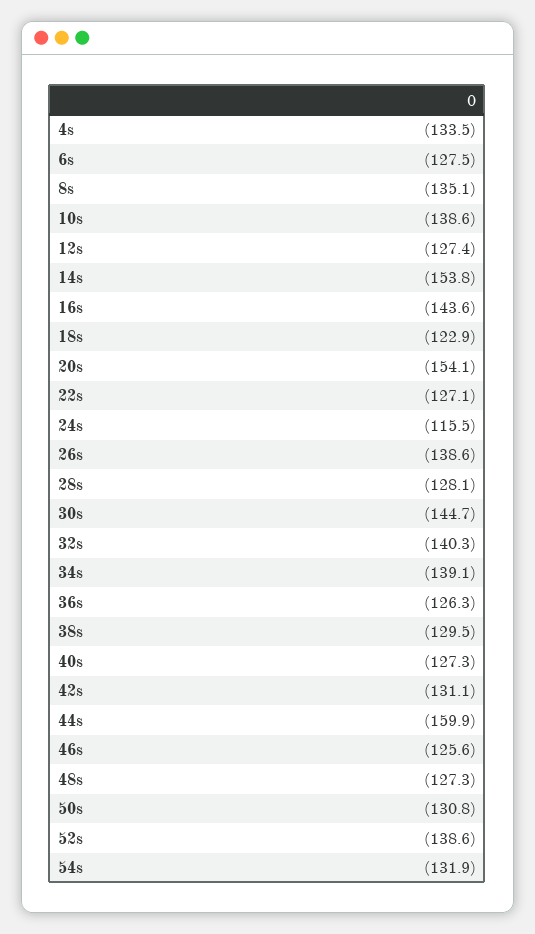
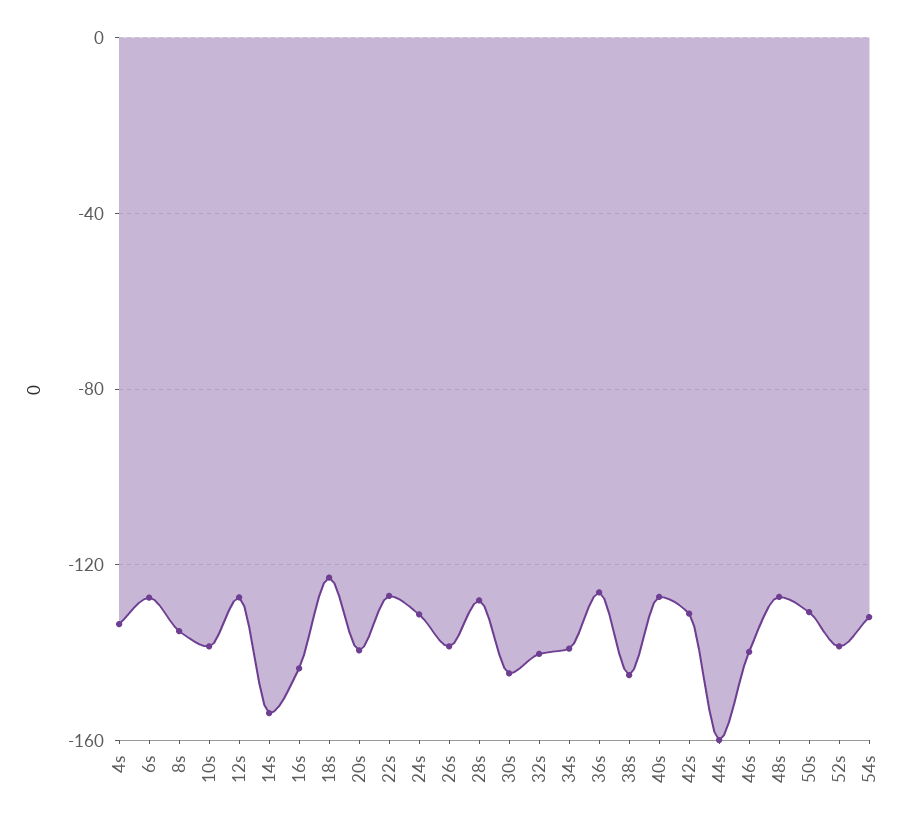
  {
    "4s": -133.5,
    "6s": -127.5,
    "8s": -135.1,
    "10s": -138.6,
    "12s": -127.4,
    "14s": -153.8,
    "16s": -143.6,
    "18s": -122.9,
-   "20s": -154.1,
+   "20s": -140,
    "22s": -127.1,
-   "24s": -115.5,
+   "24s": -130,
    "26s": -138.6,
    "28s": -128.1,
    "30s": -144.7,
    "32s": -140.3,
    "34s": -139.1,
    "36s": -126.3,
-   "38s": -129.5,
+   "38s": -145,
    "40s": -127.3,
    "42s": -131.1,
    "44s": -159.9,
-   "46s": -125.6,
+   "46s": -140,
    "48s": -127.3,
    "50s": -130.8,
    "52s": -138.6,
    "54s": -131.9
  }

